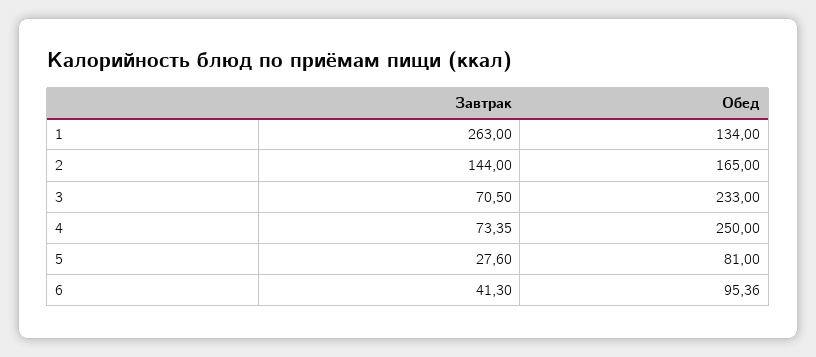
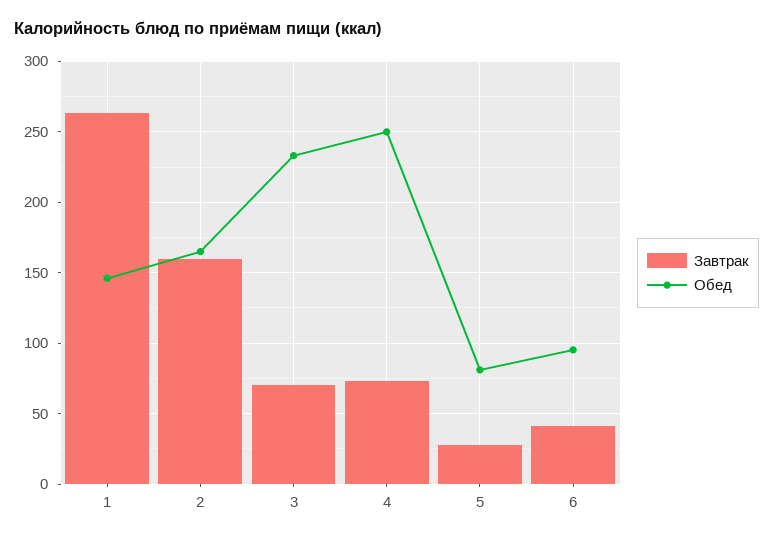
  {
    "Завтрак": {
      "1": 263,
-     "2": 144,
+     "2": 160,
      "3": 70.5,
      "4": 73.35,
      "5": 27.6,
      "6": 41.3
    },
    "Обед": {
-     "1": 134,
+     "1": 145,
      "2": 165,
      "3": 233,
      "4": 250,
      "5": 81,
      "6": 95.36
    }
  }

